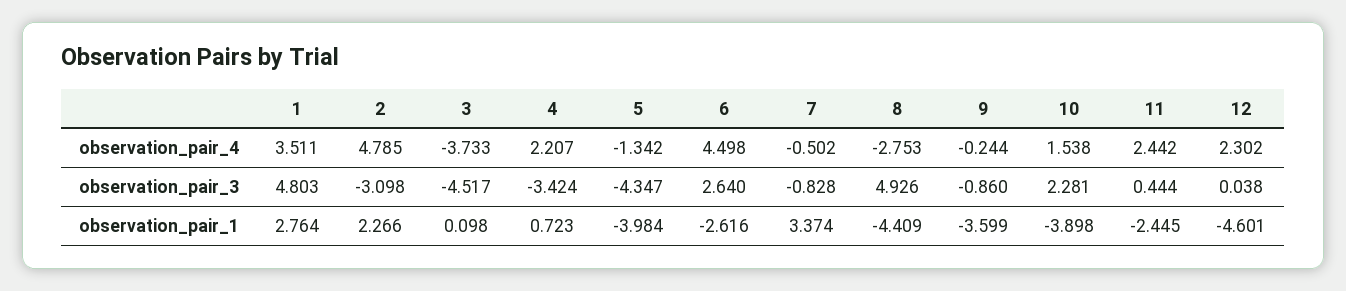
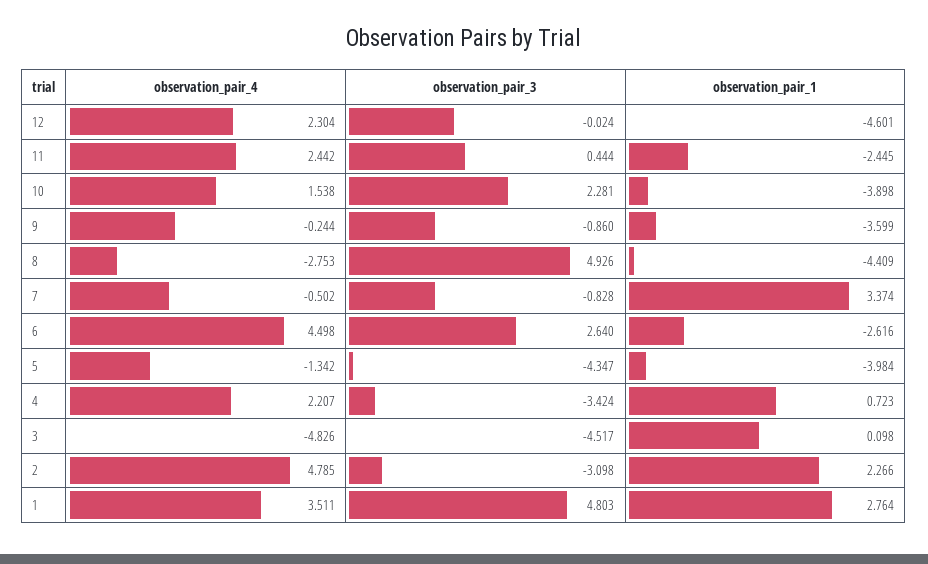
  {
    "1": {
      "observation_pair_4": 3.511,
      "observation_pair_3": 4.803,
      "observation_pair_1": 2.764
    },
    "2": {
      "observation_pair_4": 4.785,
      "observation_pair_3": -3.098,
      "observation_pair_1": 2.266
    },
    "3": {
-     "observation_pair_4": -3.733,
+     "observation_pair_4": -4.826,
      "observation_pair_3": -4.517,
      "observation_pair_1": 0.098
    },
    "4": {
      "observation_pair_4": 2.207,
      "observation_pair_3": -3.424,
      "observation_pair_1": 0.723
    },
    "5": {
      "observation_pair_4": -1.342,
      "observation_pair_3": -4.347,
      "observation_pair_1": -3.984
    },
    "6": {
      "observation_pair_4": 4.498,
      "observation_pair_3": 2.64,
      "observation_pair_1": -2.616
    },
    "7": {
      "observation_pair_4": -0.502,
      "observation_pair_3": -0.828,
      "observation_pair_1": 3.374
    },
    "8": {
      "observation_pair_4": -2.753,
      "observation_pair_3": 4.926,
      "observation_pair_1": -4.409
    },
    "9": {
      "observation_pair_4": -0.244,
      "observation_pair_3": -0.86,
      "observation_pair_1": -3.599
    },
    "10": {
      "observation_pair_4": 1.538,
      "observation_pair_3": 2.281,
      "observation_pair_1": -3.898
    },
    "11": {
      "observation_pair_4": 2.442,
      "observation_pair_3": 0.444,
      "observation_pair_1": -2.445
    },
    "12": {
-     "observation_pair_4": 2.302,
+     "observation_pair_4": 2.304,
-     "observation_pair_3": 0.038,
+     "observation_pair_3": -0.024,
      "observation_pair_1": -4.601
    }
  }

